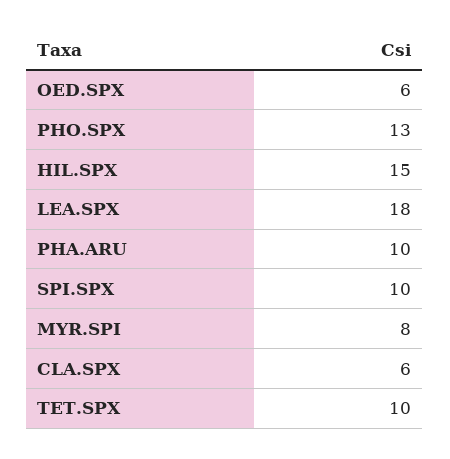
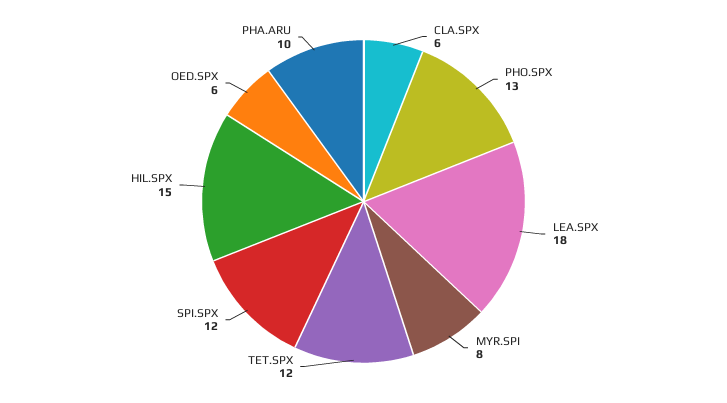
  {
    "OED.SPX": 6,
    "PHO.SPX": 13,
    "HIL.SPX": 15,
    "LEA.SPX": 18,
    "PHA.ARU": 10,
-   "SPI.SPX": 10,
+   "SPI.SPX": 12,
    "MYR.SPI": 8,
    "CLA.SPX": 6,
-   "TET.SPX": 10
+   "TET.SPX": 12
  }

